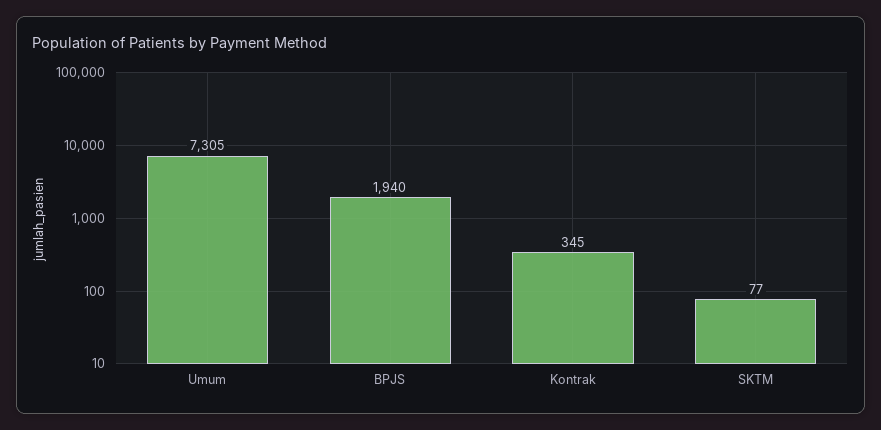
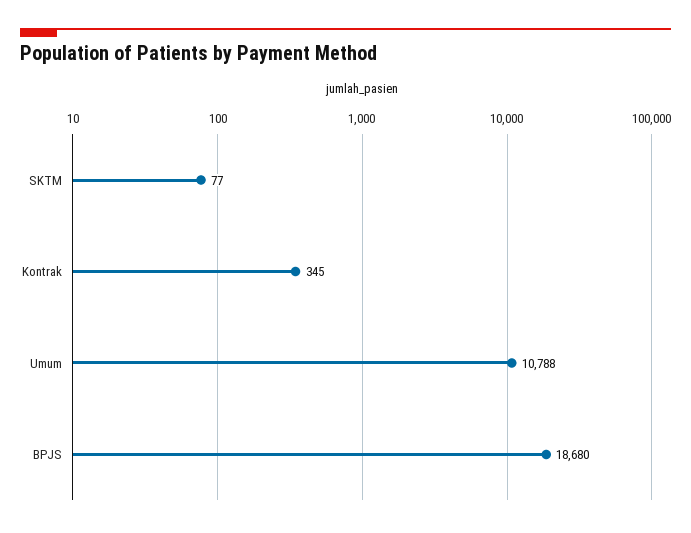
  {
-   "Umum": 7305,
+   "Umum": 10788,
-   "BPJS": 1940,
+   "BPJS": 18680,
    "Kontrak": 345,
    "SKTM": 77
  }

